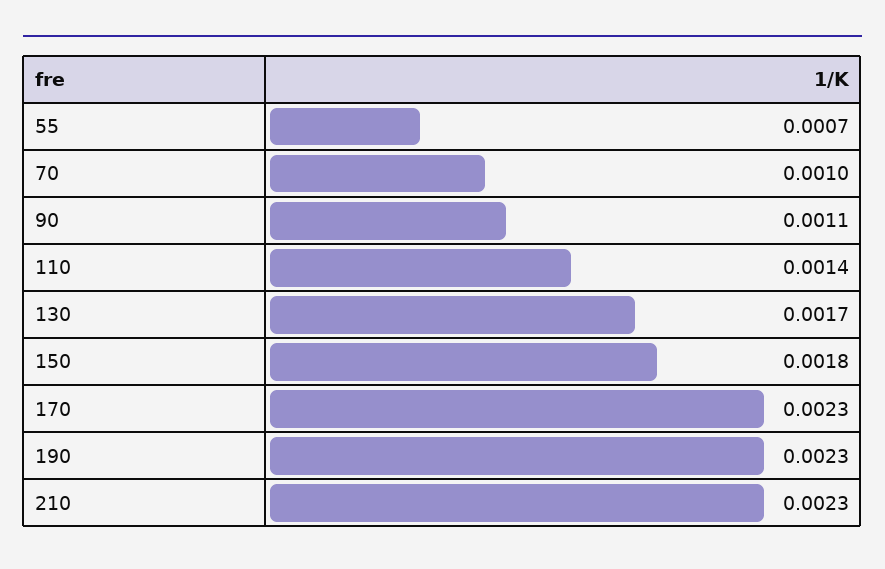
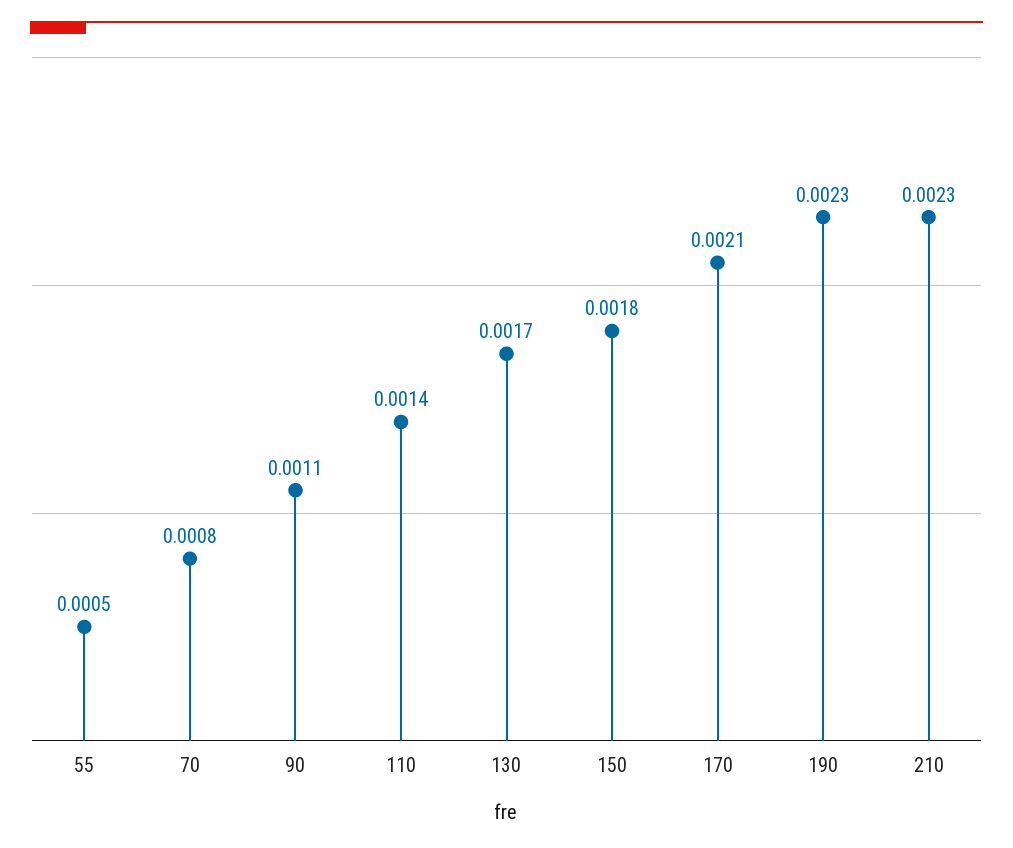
  {
-   "55": 0.0007,
+   "55": 0.0005,
-   "70": 0.001,
+   "70": 0.0008,
    "90": 0.0011,
    "110": 0.0014,
    "130": 0.0017,
    "150": 0.0018,
-   "170": 0.0023,
+   "170": 0.0021,
    "190": 0.0023,
    "210": 0.0023
  }

